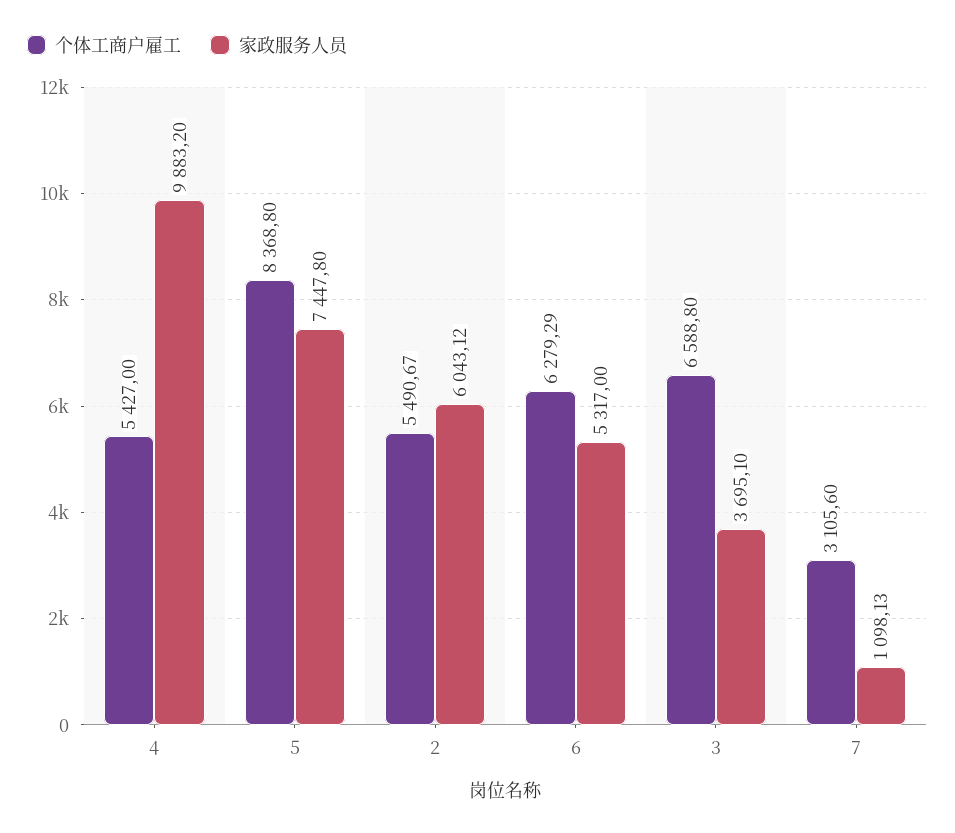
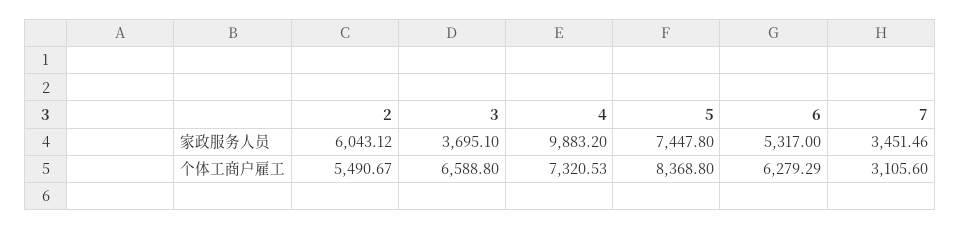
  {
    "个体工商户雇工": {
-     "4": 5427,
+     "4": 7320.53,
      "5": 8368.8,
      "2": 5490.67,
      "6": 6279.29,
      "3": 6588.8,
      "7": 3105.6
    },
    "家政服务人员": {
      "4": 9883.2,
      "5": 7447.8,
      "2": 6043.12,
      "6": 5317,
      "3": 3695.1,
-     "7": 1098.13
+     "7": 3451.46
    }
  }

